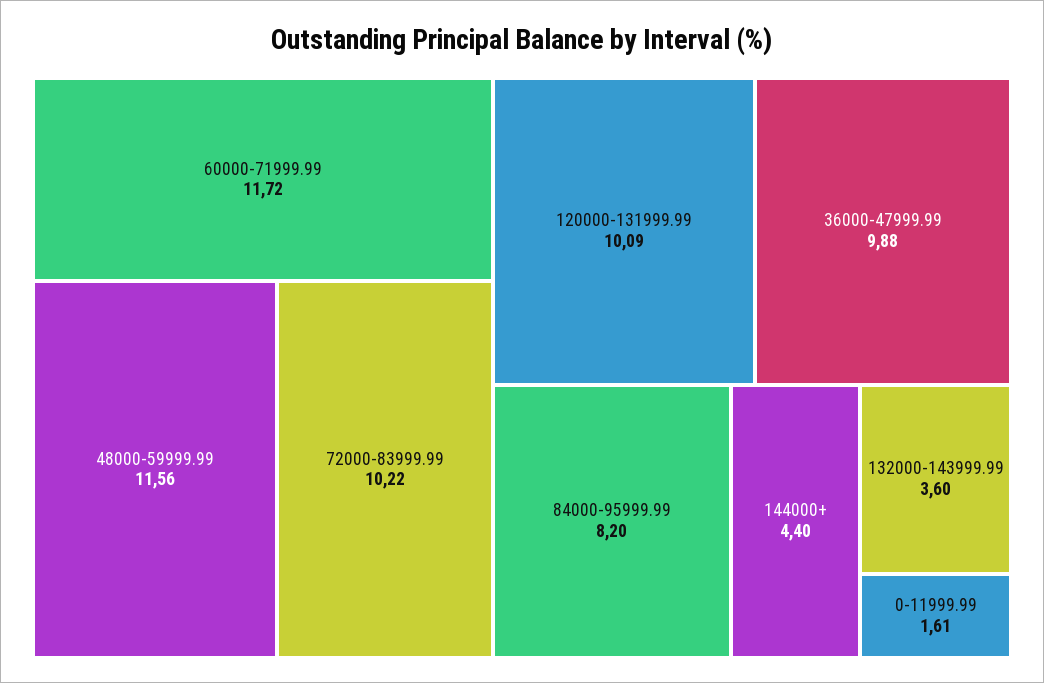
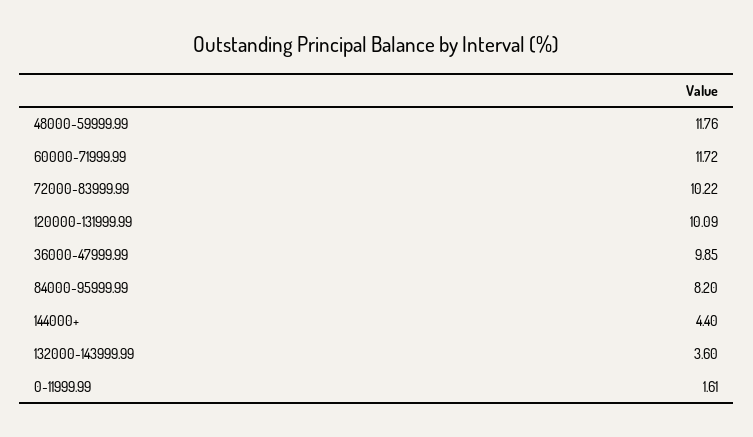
  {
    "60000-71999.99": 11.72,
-   "48000-59999.99": 11.56,
+   "48000-59999.99": 11.76,
    "72000-83999.99": 10.22,
    "120000-131999.99": 10.09,
-   "36000-47999.99": 9.88,
+   "36000-47999.99": 9.85,
    "84000-95999.99": 8.2,
    "144000+": 4.4,
    "132000-143999.99": 3.6,
    "0-11999.99": 1.61
  }

